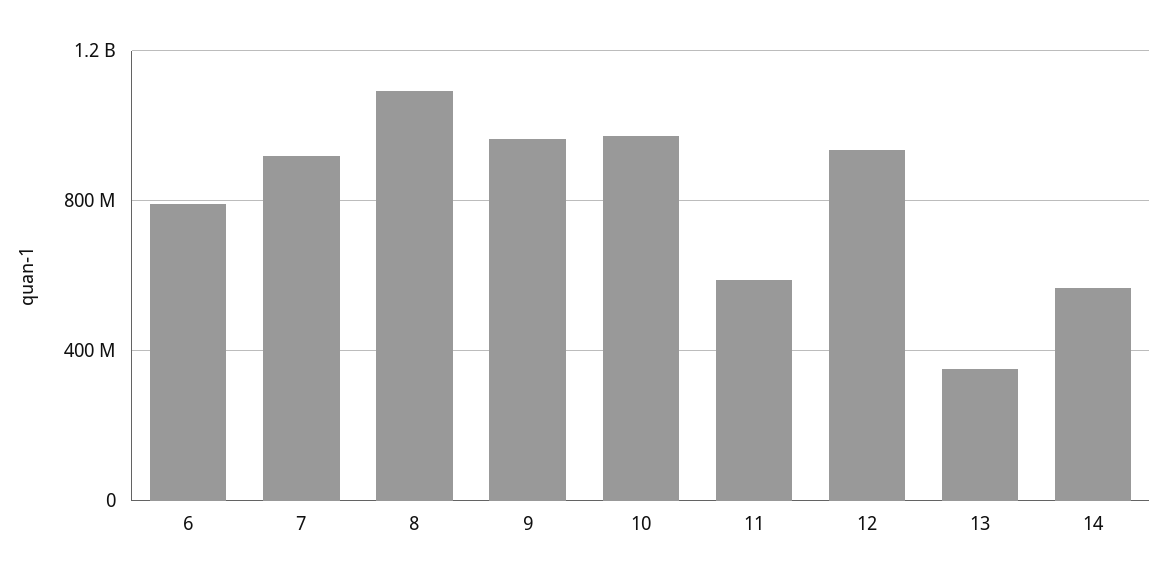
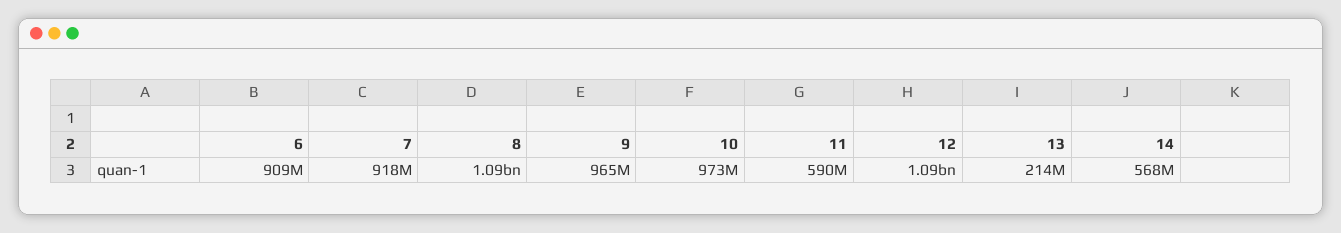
  {
-   "6": 800000000,
+   "6": 909000000,
    "7": 918000000,
    "8": 1090000000,
    "9": 965000000,
    "10": 973000000,
    "11": 590000000,
-   "12": 950000000,
+   "12": 1090000000,
-   "13": 350000000,
+   "13": 214000000,
    "14": 568000000
  }

